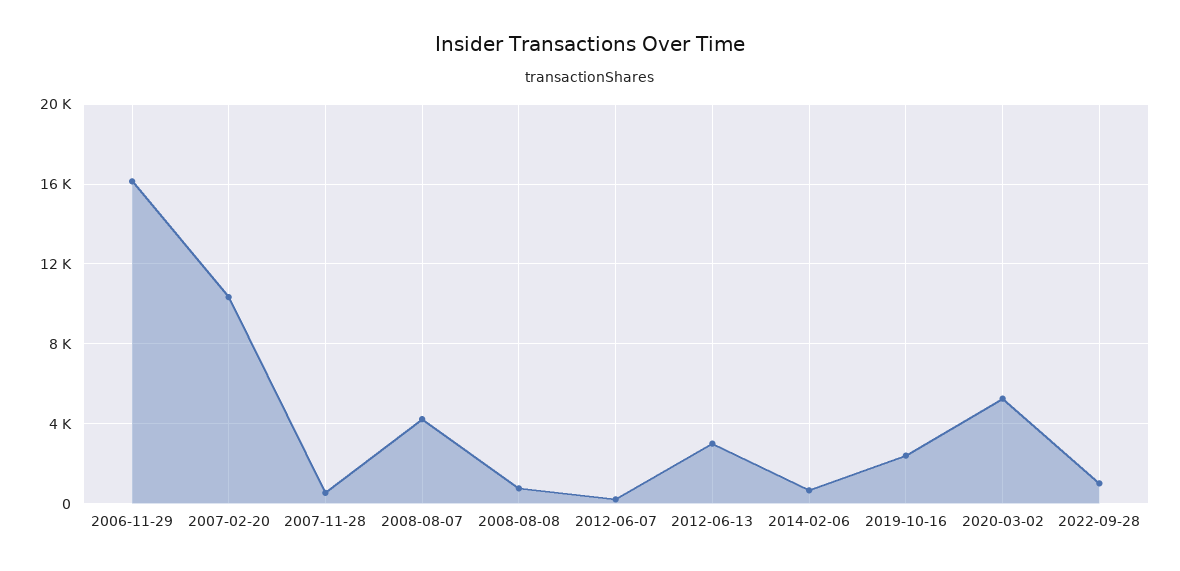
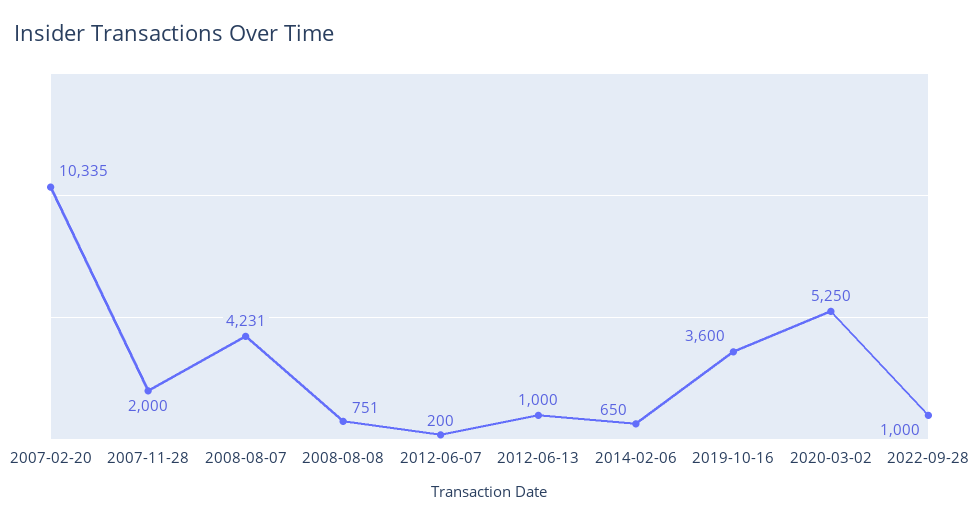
  {
-   "2006-11-29": 16000,
    "2007-02-20": 10335,
-   "2007-11-28": 500,
+   "2007-11-28": 2000,
    "2008-08-07": 4231,
    "2008-08-08": 751,
    "2012-06-07": 200,
-   "2012-06-13": 3000,
+   "2012-06-13": 1000,
    "2014-02-06": 650,
-   "2019-10-16": 2500,
+   "2019-10-16": 3600,
    "2020-03-02": 5250,
    "2022-09-28": 1000
  }

